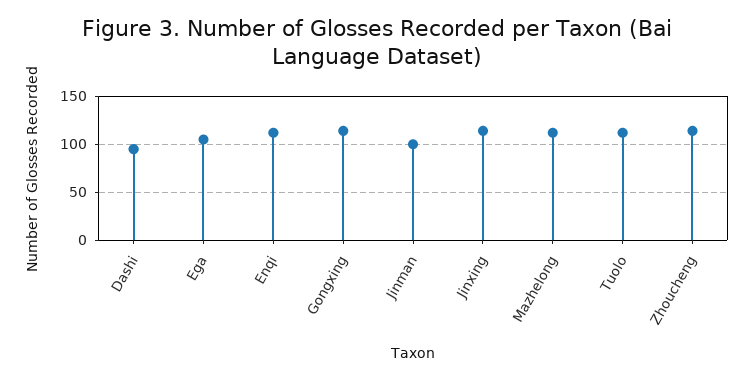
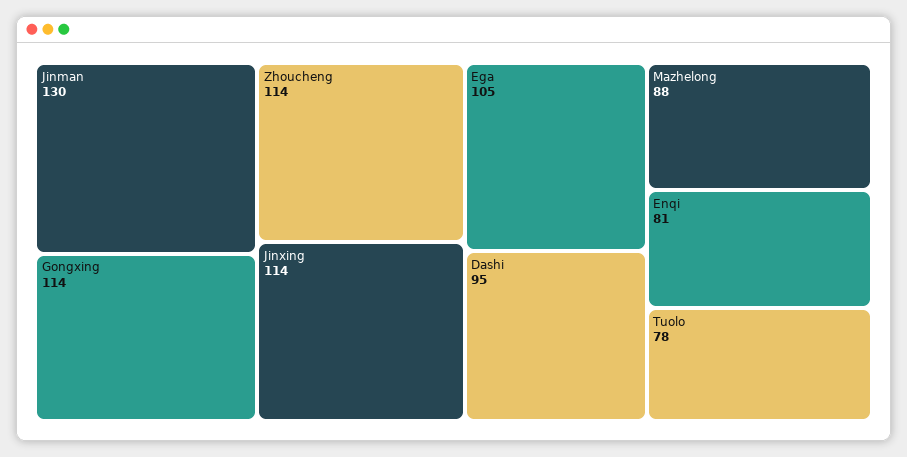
  {
    "Dashi": 95,
    "Ega": 105,
-   "Enqi": 110,
+   "Enqi": 81,
    "Gongxing": 114,
-   "Jinman": 100,
+   "Jinman": 130,
    "Jinxing": 114,
-   "Mazhelong": 110,
+   "Mazhelong": 88,
-   "Tuolo": 110,
+   "Tuolo": 78,
    "Zhoucheng": 114
  }

